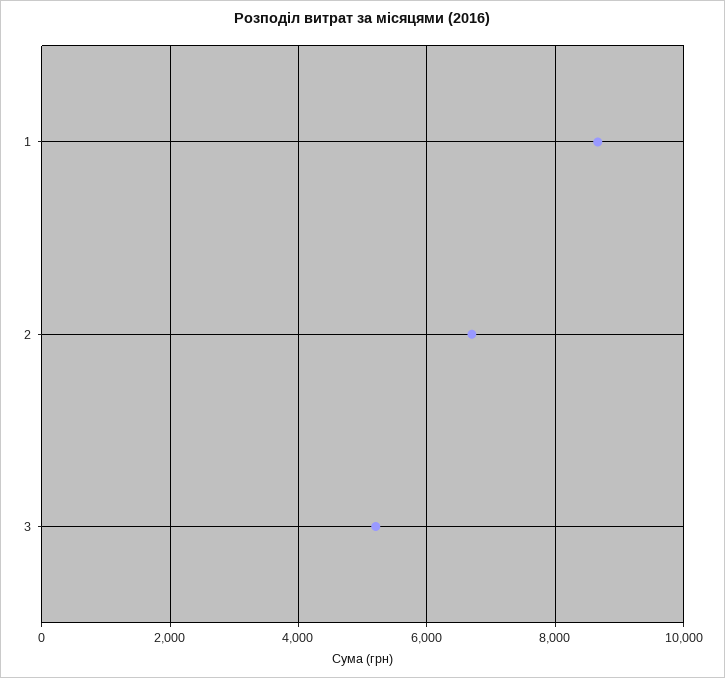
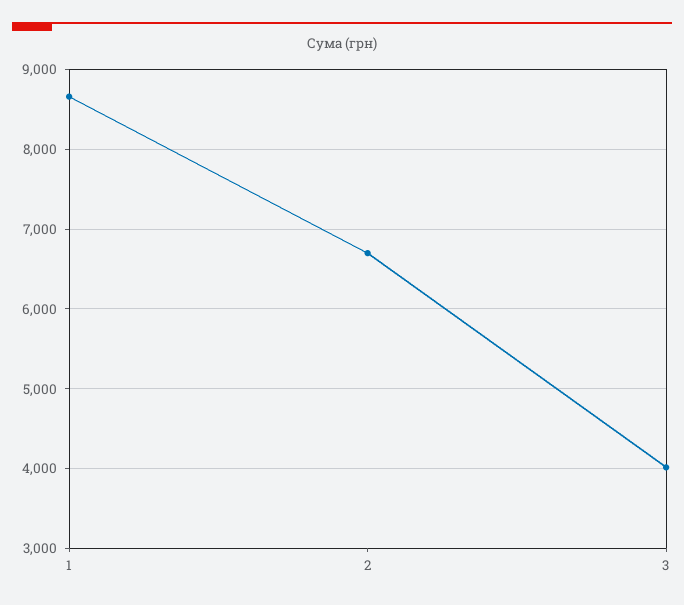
  {
    "1": 8700,
    "2": 6700,
-   "3": 5200
+   "3": 4000
  }

